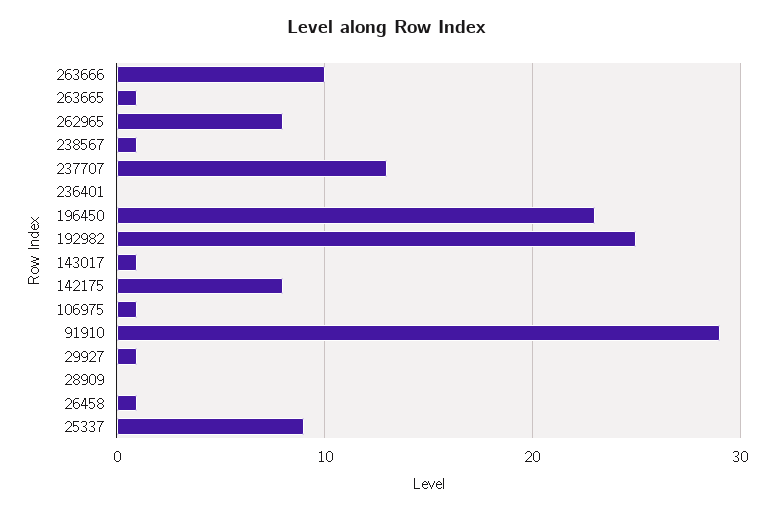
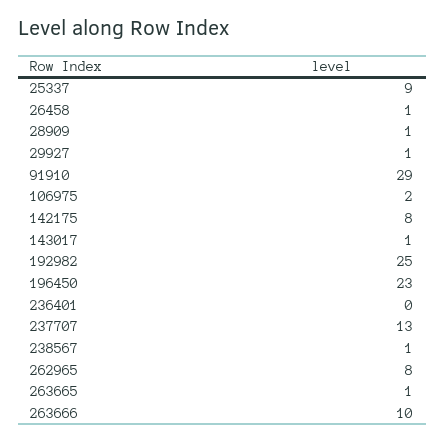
  {
    "263666": 10,
    "263665": 1,
    "262965": 8,
    "238567": 1,
    "237707": 13,
    "236401": 0,
    "196450": 23,
    "192982": 25,
    "143017": 1,
    "142175": 8,
-   "106975": 1,
+   "106975": 2,
    "91910": 29,
    "29927": 1,
-   "28909": 0,
+   "28909": 1,
    "26458": 1,
    "25337": 9
  }

